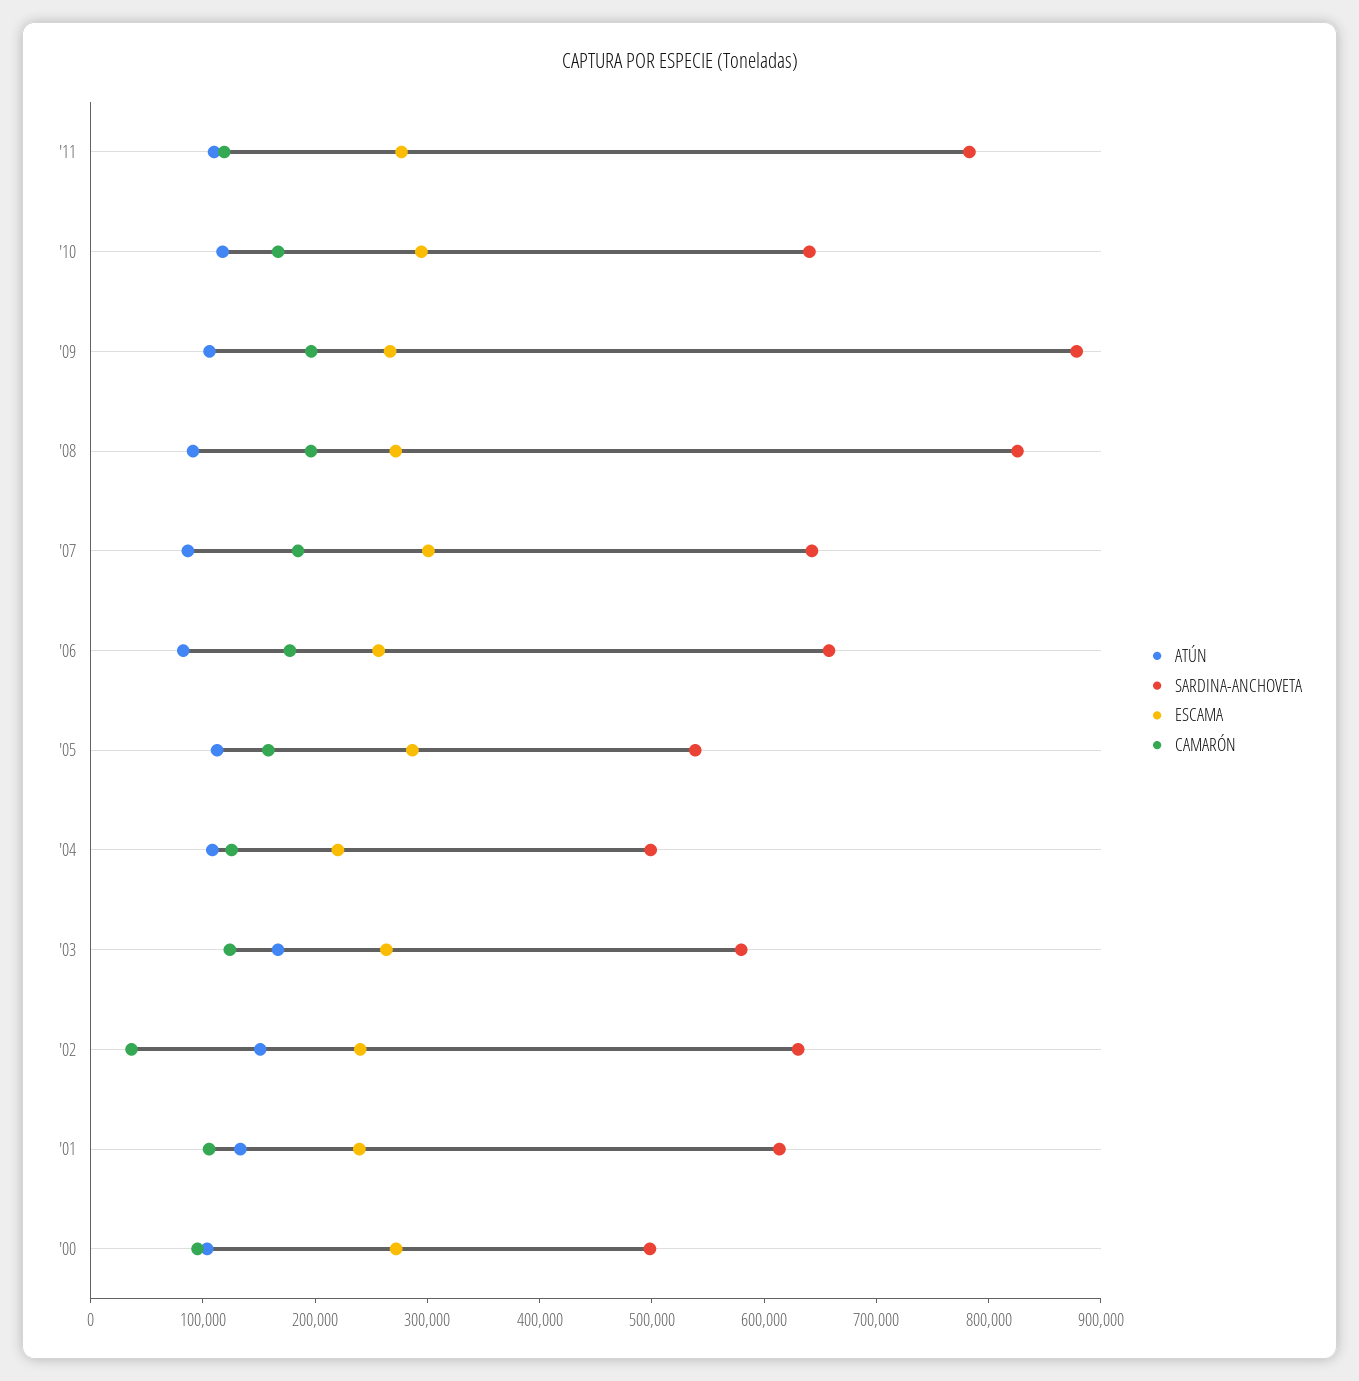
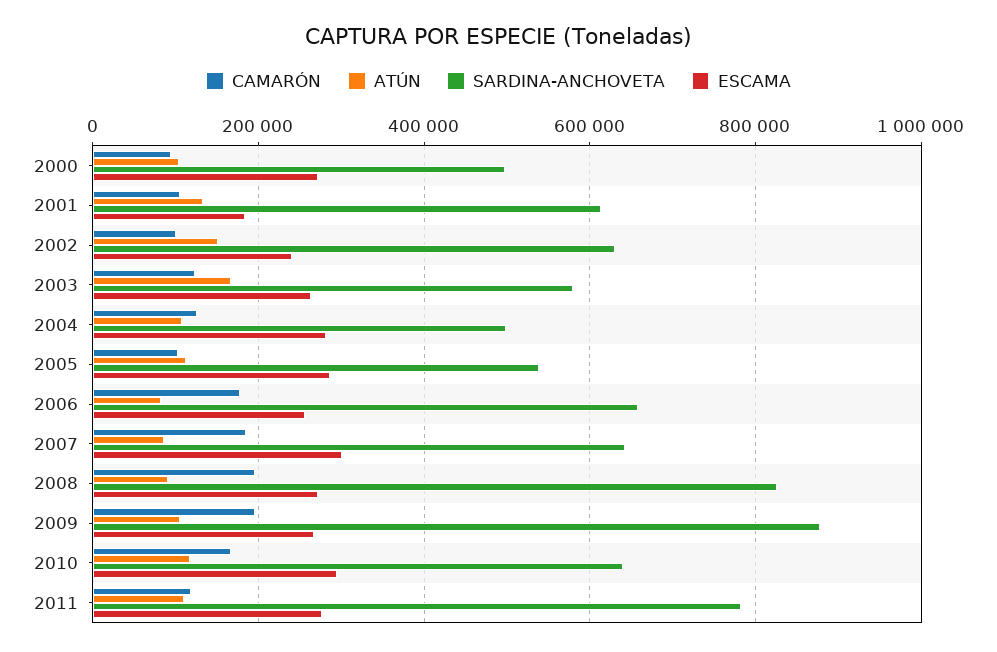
  {
    "ATÚN": {
      "'11": 100000,
      "'10": 120000,
      "'09": 100000,
      "'08": 100000,
      "'07": 80000,
      "'06": 80000,
      "'05": 120000,
      "'04": 100000,
      "'03": 160000,
      "'02": 160000,
      "'01": 140000,
      "'00": 100000
    },
    "SARDINA-ANCHOVETA": {
      "'11": 780000,
      "'10": 640000,
      "'09": 880000,
      "'08": 820000,
      "'07": 640000,
      "'06": 660000,
      "'05": 540000,
      "'04": 500000,
      "'03": 580000,
      "'02": 640000,
      "'01": 620000,
      "'00": 500000
    },
    "ESCAMA": {
      "'11": 280000,
      "'10": 300000,
      "'09": 260000,
      "'08": 280000,
      "'07": 300000,
      "'06": 260000,
      "'05": 280000,
-     "'04": 220000,
+     "'04": 280000,
      "'03": 260000,
      "'02": 240000,
-     "'01": 240000,
+     "'01": 180000,
      "'00": 280000
    },
    "CAMARÓN": {
      "'11": 120000,
      "'10": 160000,
      "'09": 200000,
      "'08": 200000,
      "'07": 180000,
      "'06": 180000,
-     "'05": 160000,
+     "'05": 100000,
      "'04": 120000,
      "'03": 120000,
-     "'02": 40000,
+     "'02": 100000,
      "'01": 100000,
      "'00": 100000
    }
  }

